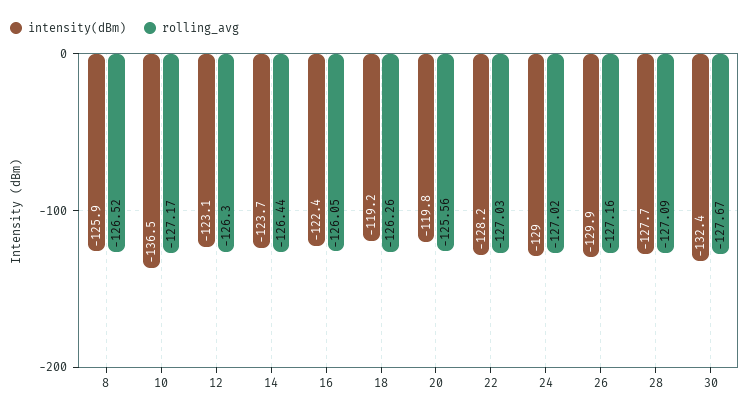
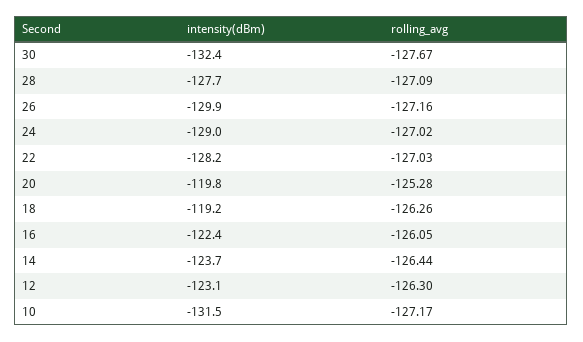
  {
    "intensity(dBm)": {
-     "8": -125.9,
-     "10": -136.5,
+     "10": -131.5,
      "12": -123.1,
      "14": -123.7,
      "16": -122.4,
      "18": -119.2,
      "20": -119.8,
      "22": -128.2,
      "24": -129,
      "26": -129.9,
      "28": -127.7,
      "30": -132.4
    },
    "rolling_avg": {
-     "8": -126.52,
      "10": -127.17,
      "12": -126.3,
      "14": -126.44,
      "16": -126.05,
      "18": -126.26,
-     "20": -125.56,
+     "20": -125.28,
      "22": -127.03,
      "24": -127.02,
      "26": -127.16,
      "28": -127.09,
      "30": -127.67
    }
  }

